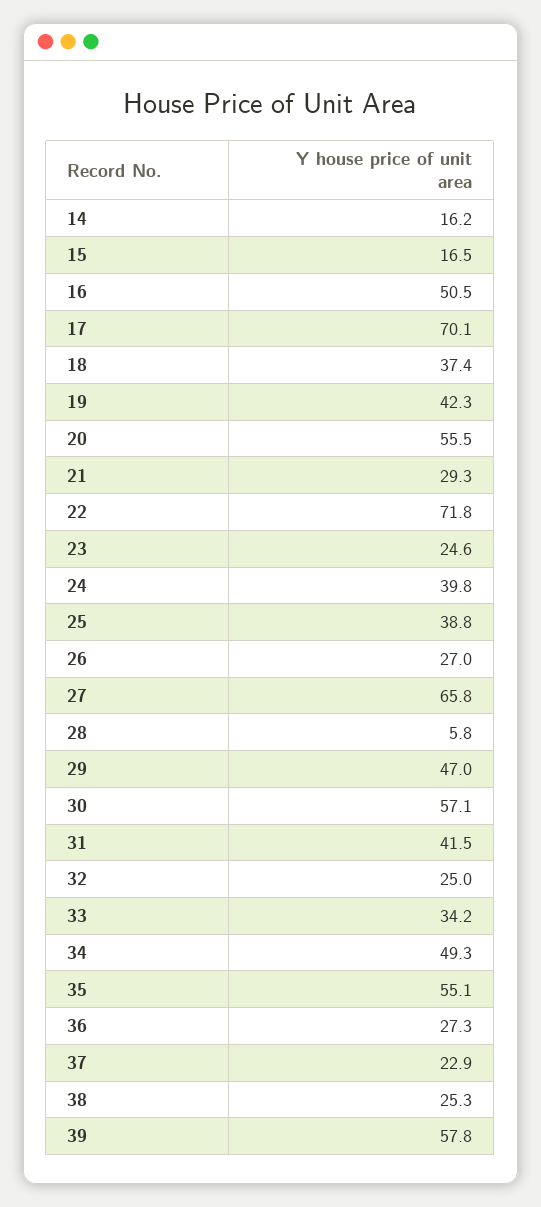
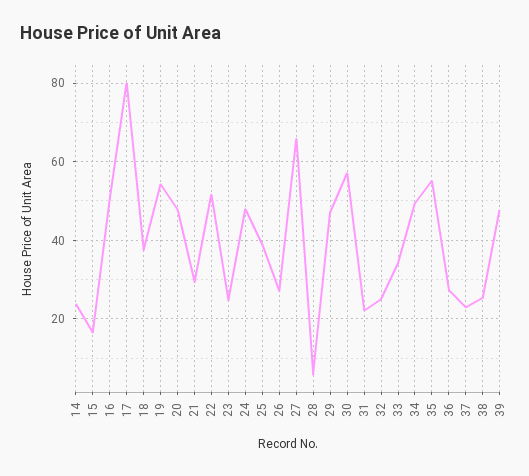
  {
-   "14": 16.2,
+   "14": 24,
    "15": 16.5,
    "16": 50.5,
-   "17": 70.1,
+   "17": 80,
    "18": 37.4,
-   "19": 42.3,
+   "19": 54,
-   "20": 55.5,
+   "20": 48,
    "21": 29.3,
-   "22": 71.8,
+   "22": 52,
    "23": 24.6,
-   "24": 39.8,
+   "24": 48,
    "25": 38.8,
    "26": 27,
    "27": 65.8,
    "28": 5.8,
    "29": 47,
    "30": 57.1,
-   "31": 41.5,
+   "31": 22,
    "32": 25,
    "33": 34.2,
    "34": 49.3,
    "35": 55.1,
    "36": 27.3,
    "37": 22.9,
    "38": 25.3,
-   "39": 57.8
+   "39": 48
  }

